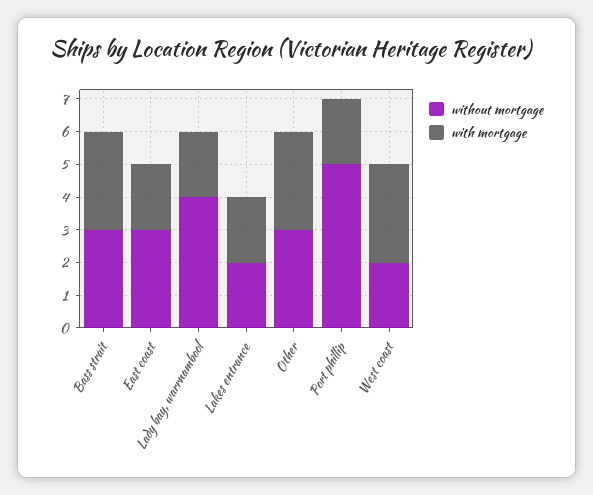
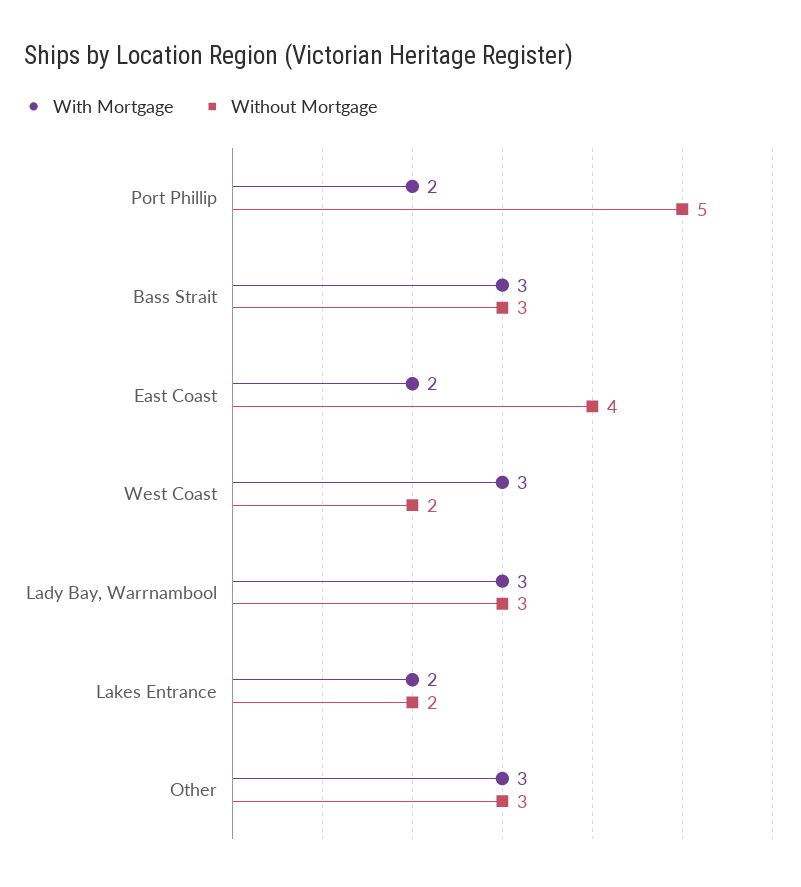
  {
    "without mortgage": {
      "Bass strait": 3,
-     "East coast": 3,
+     "East coast": 4,
-     "Lady bay, warrnambool": 4,
+     "Lady bay, warrnambool": 3,
      "Lakes entrance": 2,
      "Other": 3,
      "Port phillip": 5,
      "West coast": 2
    },
    "with mortgage": {
      "Bass strait": 3,
      "East coast": 2,
-     "Lady bay, warrnambool": 2,
+     "Lady bay, warrnambool": 3,
      "Lakes entrance": 2,
      "Other": 3,
      "Port phillip": 2,
      "West coast": 3
    }
  }

